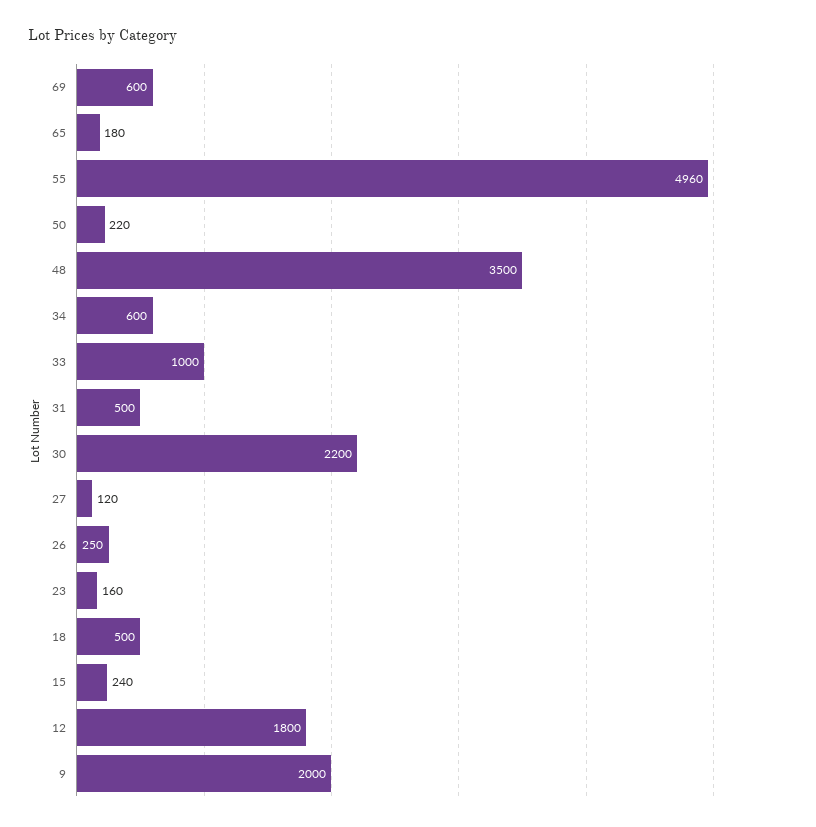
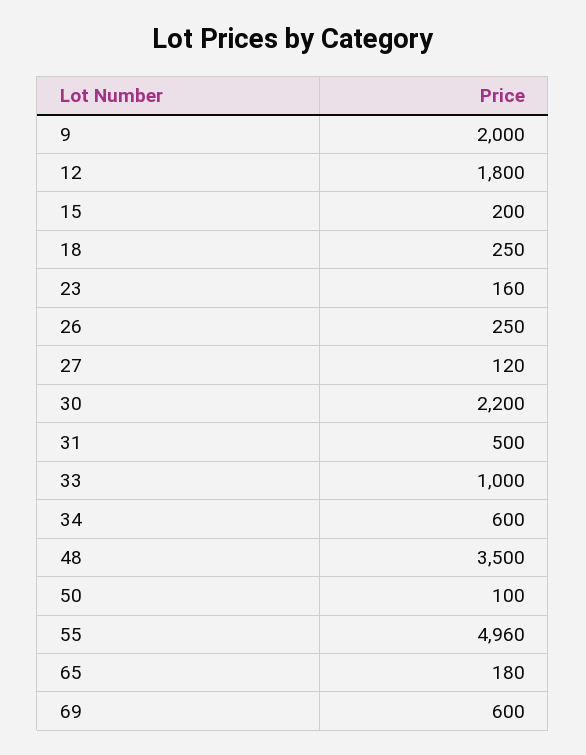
  {
    "69": 600,
    "65": 180,
    "55": 4960,
-   "50": 220,
+   "50": 100,
    "48": 3500,
    "34": 600,
    "33": 1000,
    "31": 500,
    "30": 2200,
    "27": 120,
    "26": 250,
    "23": 160,
-   "18": 500,
+   "18": 250,
-   "15": 240,
+   "15": 200,
    "12": 1800,
    "9": 2000
  }

